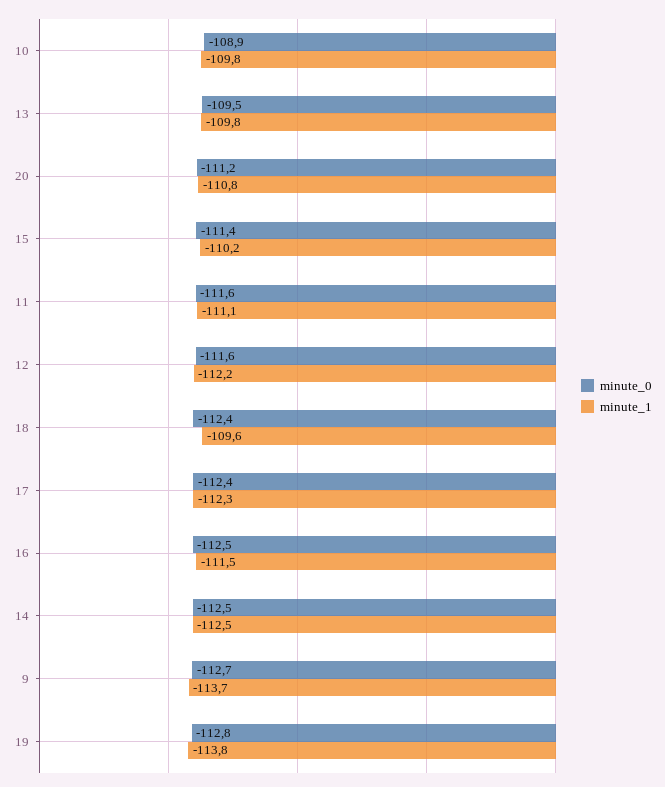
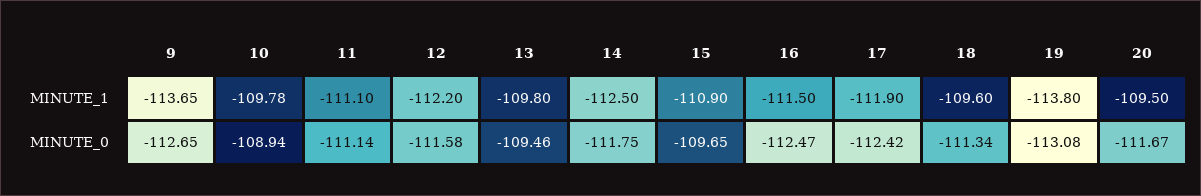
  {
    "minute_0": {
      "10": -108.94,
      "13": -109.46,
-     "20": -111.2,
+     "20": -111.67,
-     "15": -111.4,
+     "15": -109.65,
-     "11": -111.6,
+     "11": -111.14,
      "12": -111.58,
-     "18": -112.4,
+     "18": -111.34,
      "17": -112.42,
      "16": -112.47,
-     "14": -112.5,
+     "14": -111.75,
      "9": -112.65,
-     "19": -112.8
+     "19": -113.08
    },
    "minute_1": {
      "10": -109.78,
      "13": -109.8,
-     "20": -110.8,
+     "20": -109.5,
-     "15": -110.2,
+     "15": -110.9,
      "11": -111.1,
      "12": -112.2,
      "18": -109.6,
-     "17": -112.3,
+     "17": -111.9,
      "16": -111.5,
      "14": -112.5,
      "9": -113.65,
      "19": -113.8
    }
  }

